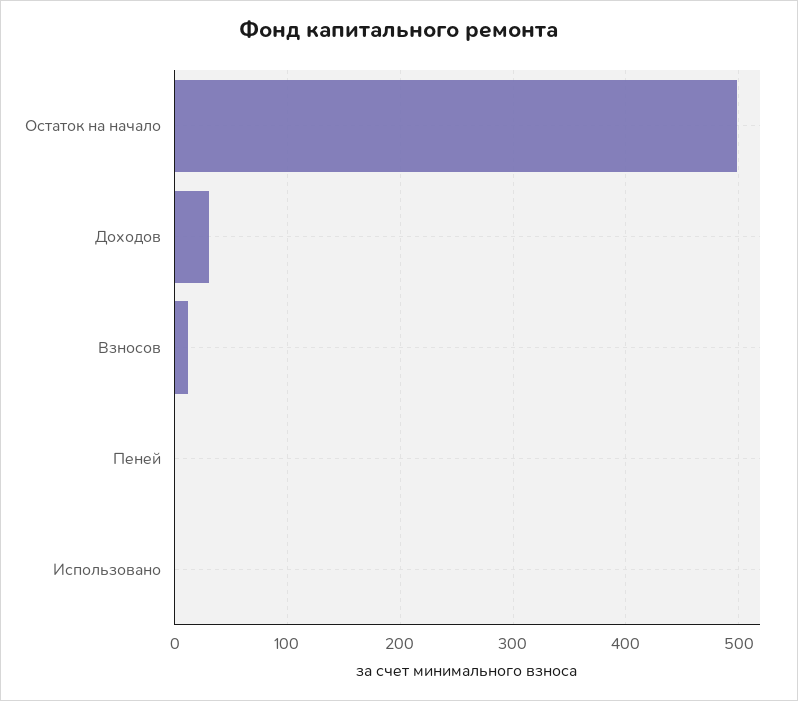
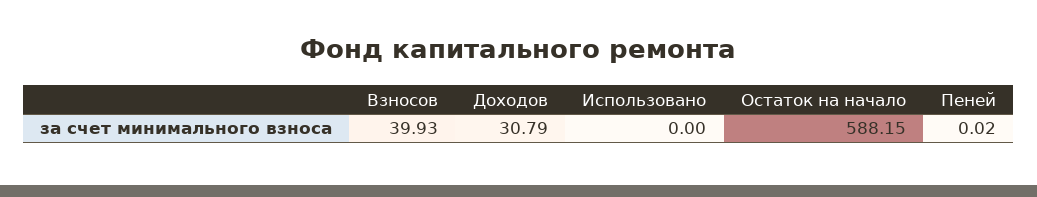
  {
-   "Остаток на начало": 500,
+   "Остаток на начало": 588.15,
    "Доходов": 30.79,
-   "Взносов": 10,
+   "Взносов": 39.93,
    "Пеней": 0.02,
    "Использовано": 0
  }

